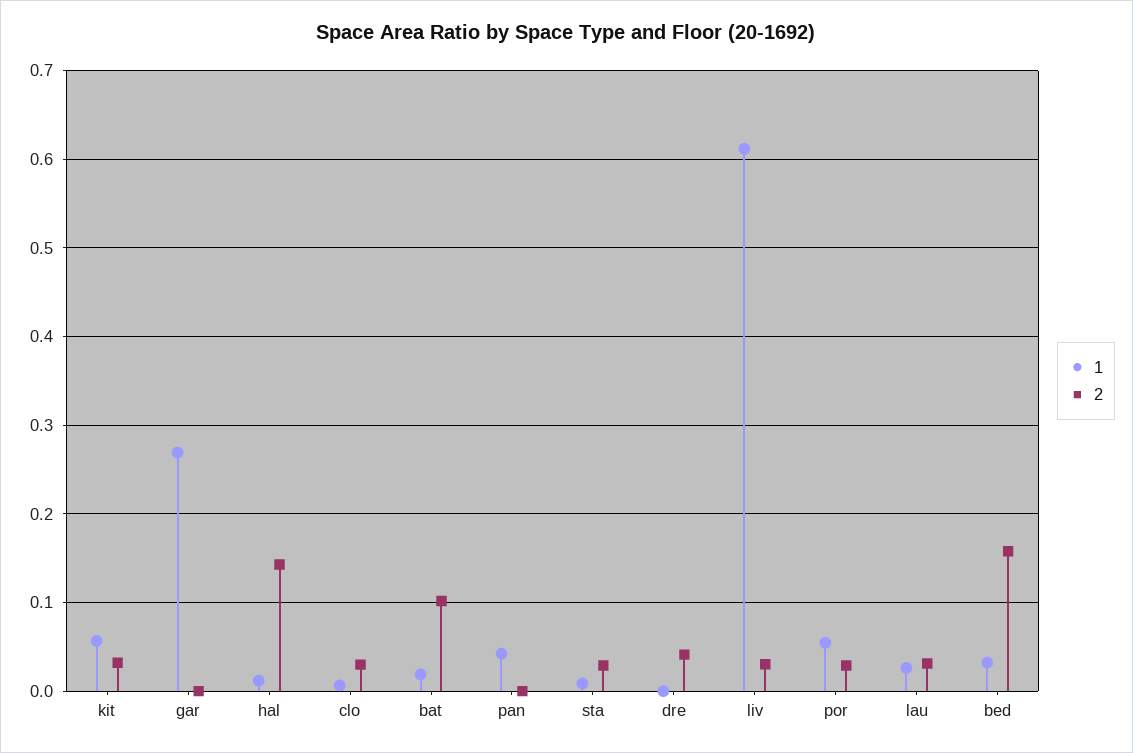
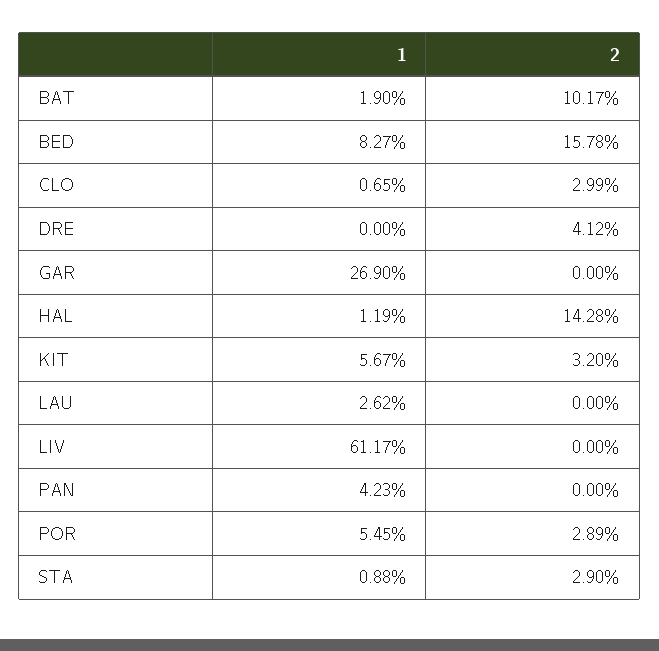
  {
    "1": {
      "kit": 0.0567,
      "gar": 0.269,
      "hal": 0.0119,
      "clo": 0.0065,
      "bat": 0.019,
      "pan": 0.0423,
      "sta": 0.0088,
      "dre": 0,
      "liv": 0.6117,
      "por": 0.0545,
      "lau": 0.0262,
-     "bed": 0.03
+     "bed": 0.0827
    },
    "2": {
      "kit": 0.032,
      "gar": 0,
      "hal": 0.1428,
      "clo": 0.0299,
      "bat": 0.1017,
      "pan": 0,
      "sta": 0.029,
      "dre": 0.0412,
-     "liv": 0.03,
+     "liv": 0,
      "por": 0.0289,
-     "lau": 0.03,
+     "lau": 0,
      "bed": 0.1578
    }
  }

